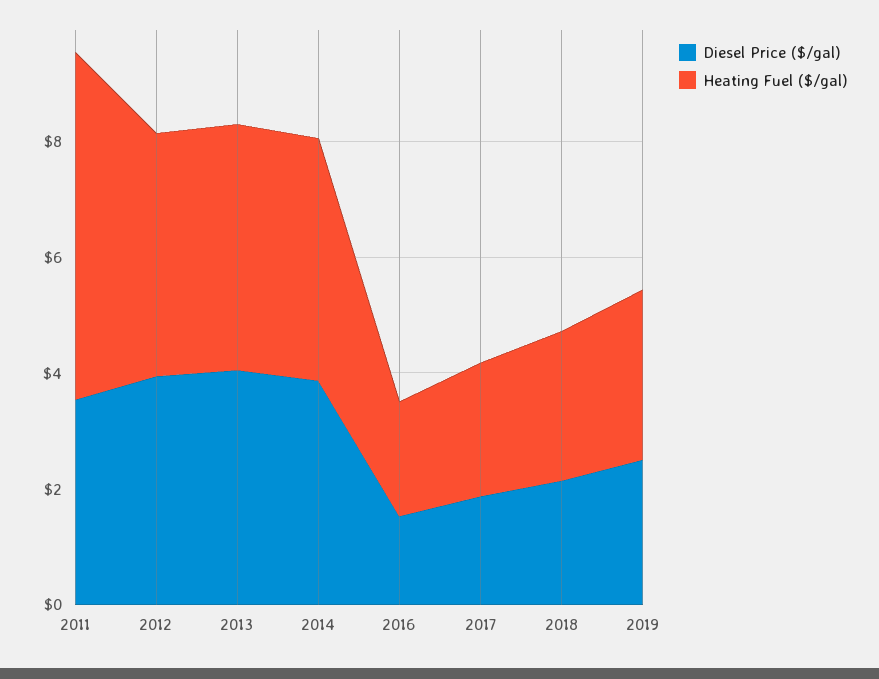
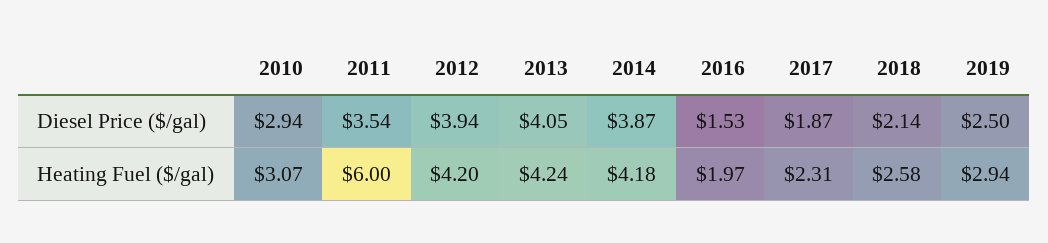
  {
    "Diesel Price ($/gal)": {
      "2011": 3.54,
      "2012": 3.94,
      "2013": 4.05,
      "2014": 3.87,
      "2016": 1.53,
      "2017": 1.87,
      "2018": 2.14,
-     "2019": 2.5
+     "2019": 2.5,
+     "2010": 2.94
    },
    "Heating Fuel ($/gal)": {
      "2011": 6,
      "2012": 4.2,
      "2013": 4.24,
      "2014": 4.18,
      "2016": 1.97,
      "2017": 2.31,
      "2018": 2.58,
-     "2019": 2.94
+     "2019": 2.94,
+     "2010": 3.07
    }
  }

